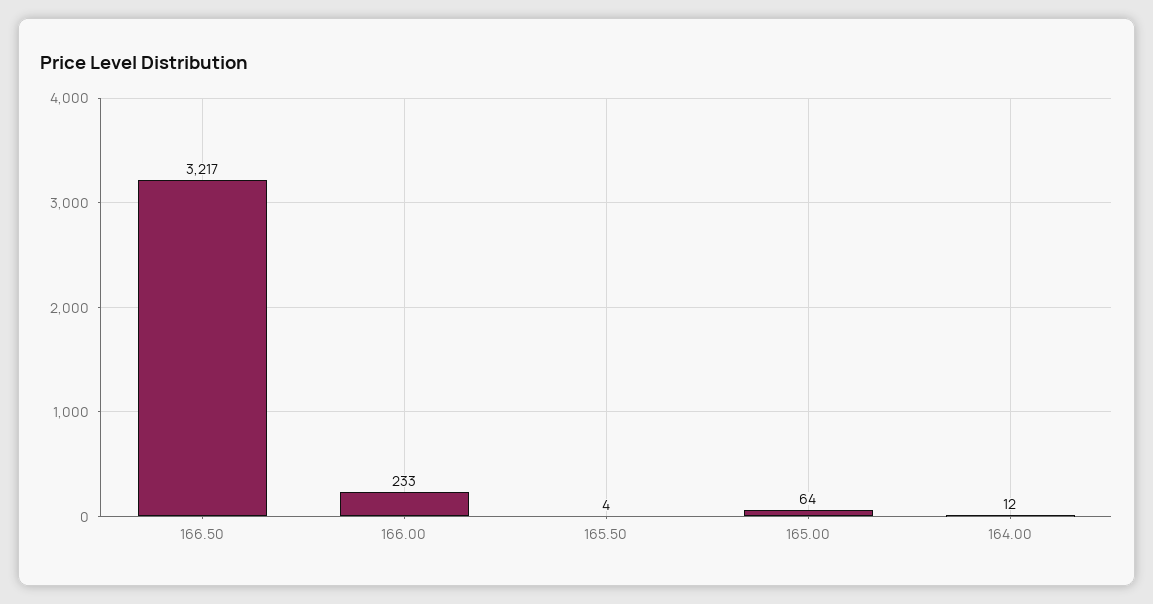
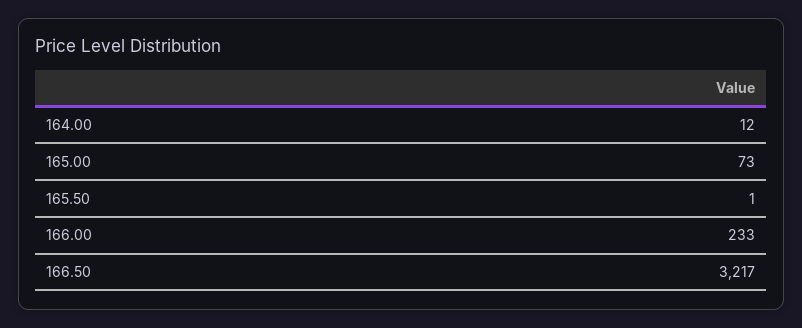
  {
    "166.50": 3217,
    "166.00": 233,
-   "165.50": 4,
+   "165.50": 1,
-   "165.00": 64,
+   "165.00": 73,
    "164.00": 12
  }

